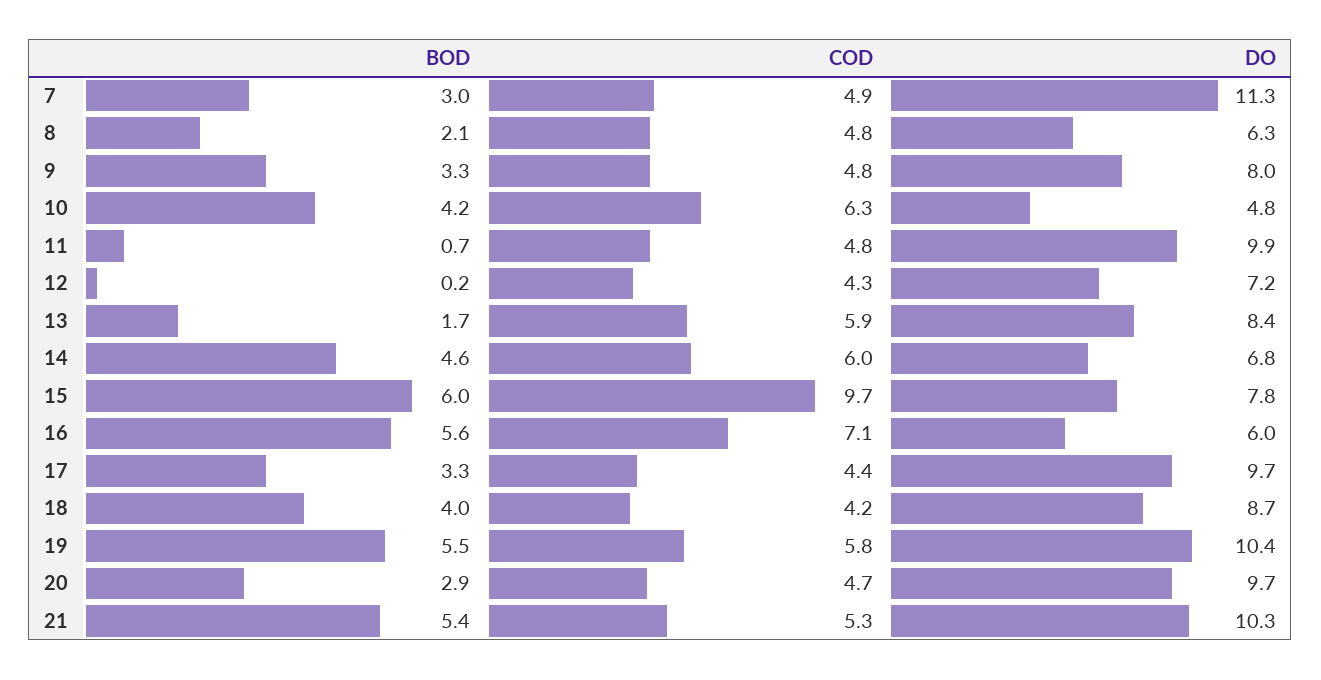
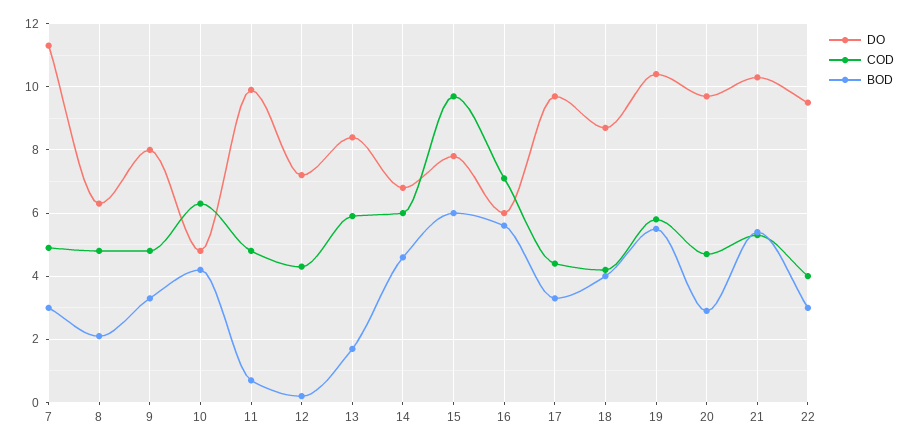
  {
    "BOD": {
      "7": 3,
      "8": 2.1,
      "9": 3.3,
      "10": 4.2,
      "11": 0.7,
      "12": 0.2,
      "13": 1.7,
      "14": 4.6,
      "15": 6,
      "16": 5.6,
      "17": 3.3,
      "18": 4,
      "19": 5.5,
      "20": 2.9,
-     "21": 5.4
+     "21": 5.4,
+     "22": 3
    },
    "COD": {
      "7": 4.9,
      "8": 4.8,
      "9": 4.8,
      "10": 6.3,
      "11": 4.8,
      "12": 4.3,
      "13": 5.9,
      "14": 6,
      "15": 9.7,
      "16": 7.1,
      "17": 4.4,
      "18": 4.2,
      "19": 5.8,
      "20": 4.7,
-     "21": 5.3
+     "21": 5.3,
+     "22": 4
    },
    "DO": {
      "7": 11.3,
      "8": 6.3,
      "9": 8,
      "10": 4.8,
      "11": 9.9,
      "12": 7.2,
      "13": 8.4,
      "14": 6.8,
      "15": 7.8,
      "16": 6,
      "17": 9.7,
      "18": 8.7,
      "19": 10.4,
      "20": 9.7,
-     "21": 10.3
+     "21": 10.3,
+     "22": 9.5
    }
  }

